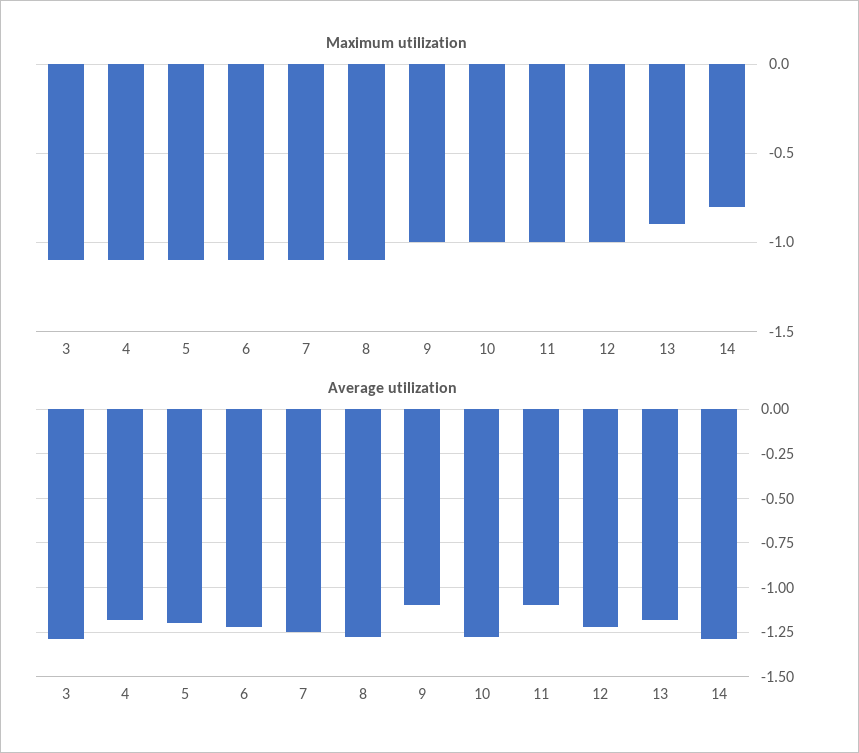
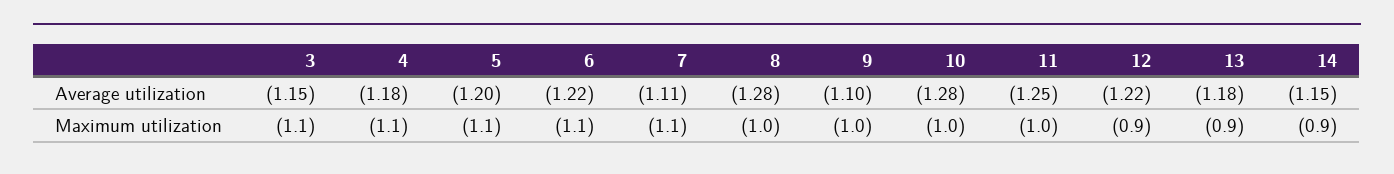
  {
    "Maximum utilization": {
      "3": -1.1,
      "4": -1.1,
      "5": -1.1,
      "6": -1.1,
      "7": -1.1,
-     "8": -1.1,
+     "8": -1,
      "9": -1,
      "10": -1,
      "11": -1,
-     "12": -1,
+     "12": -0.9,
      "13": -0.9,
-     "14": -0.8
+     "14": -0.9
    },
    "Average utilization": {
-     "3": -1.3,
+     "3": -1.15,
      "4": -1.18,
      "5": -1.2,
      "6": -1.22,
-     "7": -1.25,
+     "7": -1.11,
      "8": -1.28,
      "9": -1.1,
      "10": -1.28,
-     "11": -1.1,
+     "11": -1.25,
      "12": -1.22,
      "13": -1.18,
-     "14": -1.3
+     "14": -1.15
    }
  }

